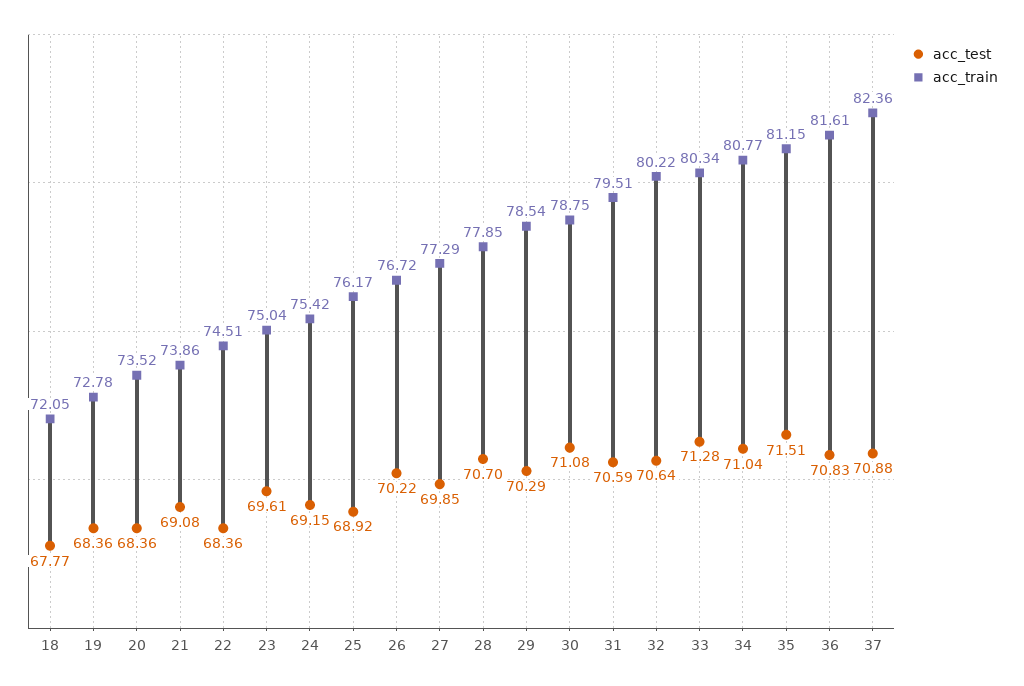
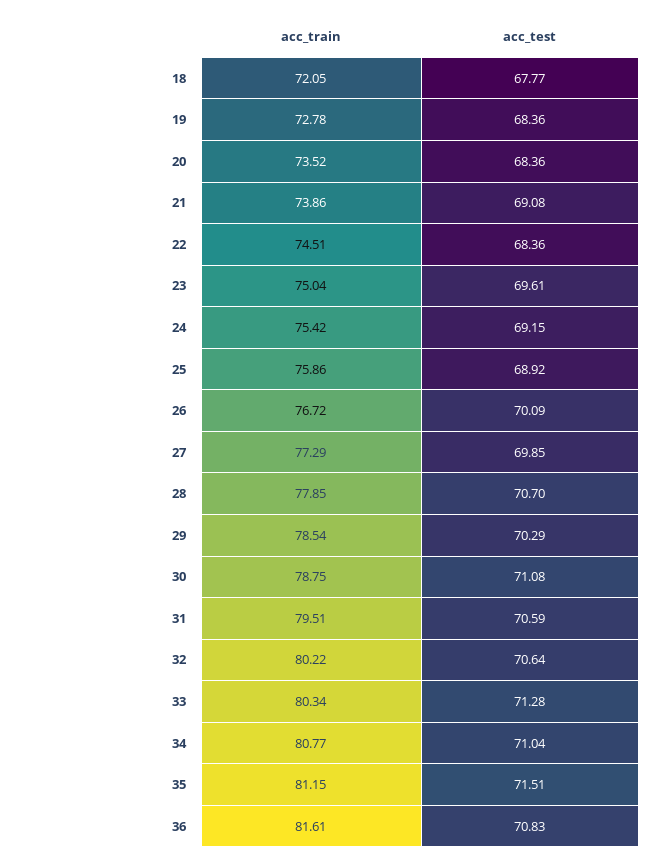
  {
    "acc_test": {
      "18": 67.77,
      "19": 68.36,
      "20": 68.36,
      "21": 69.08,
      "22": 68.36,
      "23": 69.61,
      "24": 69.15,
      "25": 68.92,
-     "26": 70.22,
+     "26": 70.09,
      "27": 69.85,
      "28": 70.7,
      "29": 70.29,
      "30": 71.08,
      "31": 70.59,
      "32": 70.64,
      "33": 71.28,
      "34": 71.04,
      "35": 71.51,
-     "36": 70.83,
+     "36": 70.83
-     "37": 70.88
    },
    "acc_train": {
      "18": 72.05,
      "19": 72.78,
      "20": 73.52,
      "21": 73.86,
      "22": 74.51,
      "23": 75.04,
      "24": 75.42,
-     "25": 76.17,
+     "25": 75.86,
      "26": 76.72,
      "27": 77.29,
      "28": 77.85,
      "29": 78.54,
      "30": 78.75,
      "31": 79.51,
      "32": 80.22,
      "33": 80.34,
      "34": 80.77,
      "35": 81.15,
-     "36": 81.61,
+     "36": 81.61
-     "37": 82.36
    }
  }

